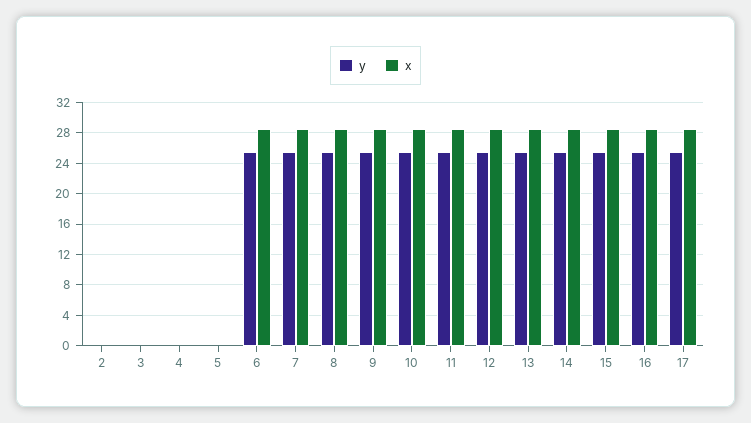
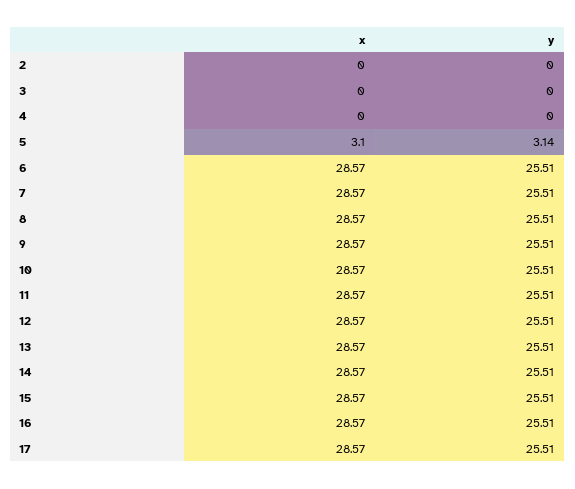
  {
    "y": {
      "2": 0,
      "3": 0,
      "4": 0,
-     "5": 0,
+     "5": 3.14,
      "6": 25.51,
      "7": 25.51,
      "8": 25.51,
      "9": 25.51,
      "10": 25.51,
      "11": 25.51,
      "12": 25.51,
      "13": 25.51,
      "14": 25.51,
      "15": 25.51,
      "16": 25.51,
      "17": 25.51
    },
    "x": {
      "2": 0,
      "3": 0,
      "4": 0,
-     "5": 0,
+     "5": 3.1,
      "6": 28.57,
      "7": 28.57,
      "8": 28.57,
      "9": 28.57,
      "10": 28.57,
      "11": 28.57,
      "12": 28.57,
      "13": 28.57,
      "14": 28.57,
      "15": 28.57,
      "16": 28.57,
      "17": 28.57
    }
  }

